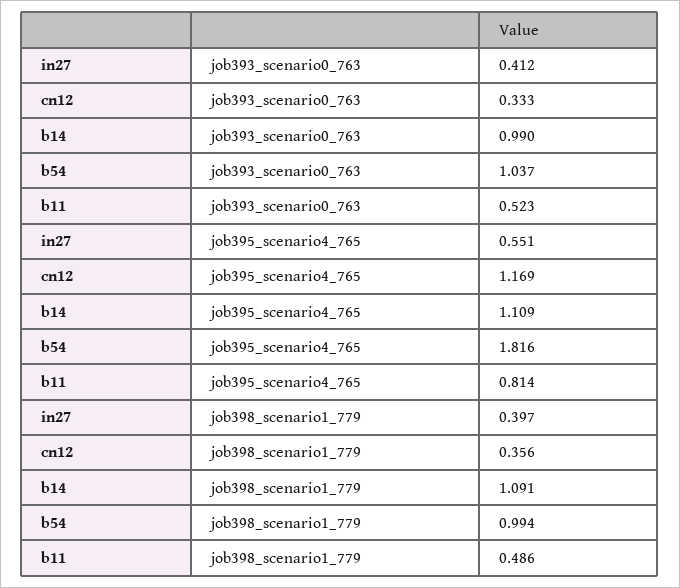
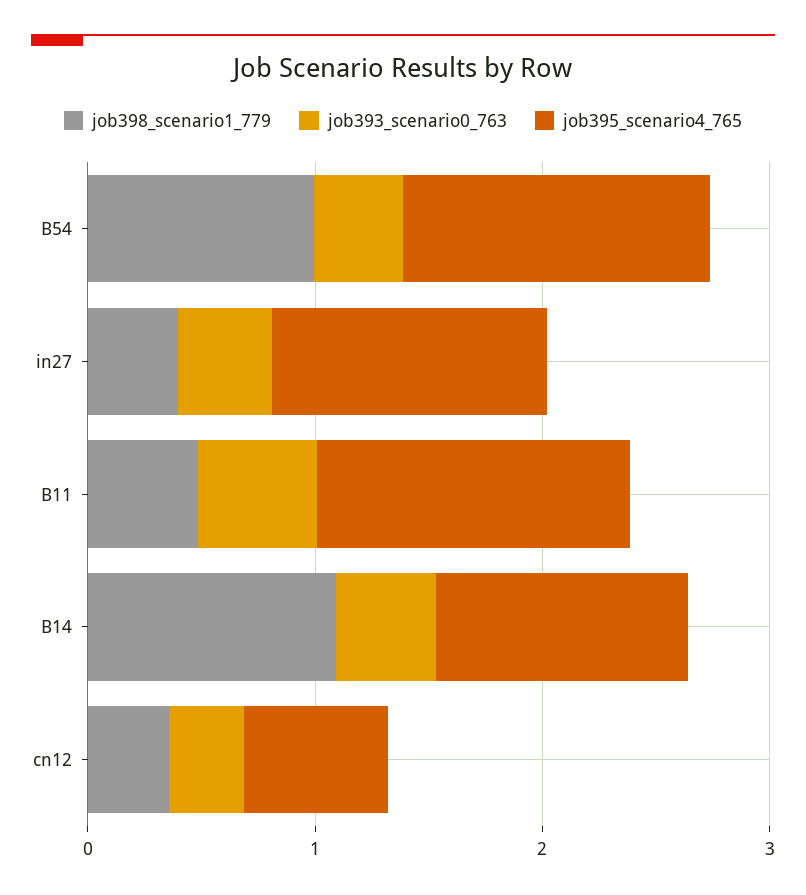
  {
    "job393_scenario0_763": {
      "in27": 0.412,
      "cn12": 0.333,
-     "b14": 0.99,
+     "b14": 0.4,
-     "b54": 1.037,
+     "b54": 0.4,
      "b11": 0.523
    },
    "job395_scenario4_765": {
-     "in27": 0.551,
+     "in27": 1.2,
-     "cn12": 1.169,
+     "cn12": 0.6,
      "b14": 1.109,
-     "b54": 1.816,
+     "b54": 1.4,
-     "b11": 0.814
+     "b11": 1.4
    },
    "job398_scenario1_779": {
      "in27": 0.397,
      "cn12": 0.356,
      "b14": 1.091,
      "b54": 0.994,
      "b11": 0.486
    }
  }

